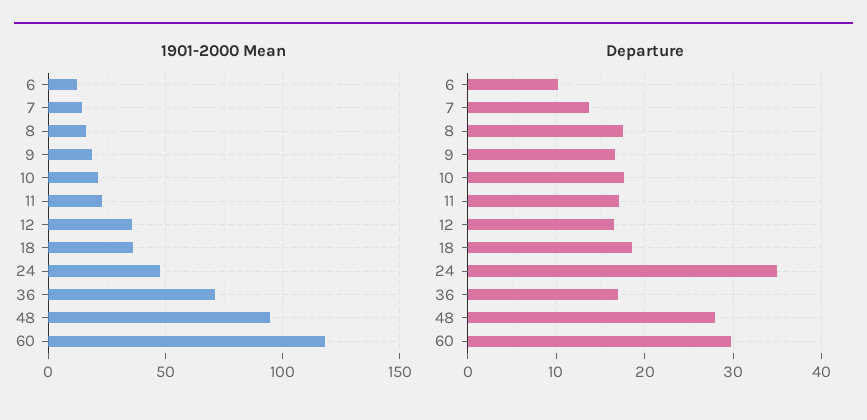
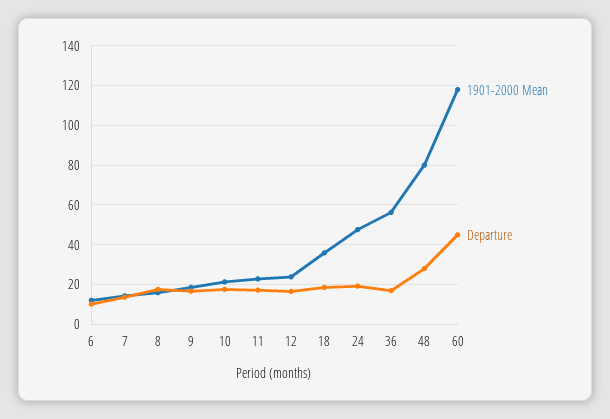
  {
    "1901-2000 Mean": {
      "6": 10,
      "7": 15,
      "8": 15,
      "9": 20,
      "10": 20,
      "11": 25,
-     "12": 35,
+     "12": 25,
      "18": 35,
      "24": 50,
-     "36": 70,
+     "36": 55,
-     "48": 95,
+     "48": 80,
      "60": 120
    },
    "Departure": {
      "6": 10,
      "7": 14,
      "8": 18,
      "9": 17,
      "10": 18,
      "11": 17,
      "12": 17,
      "18": 19,
-     "24": 35,
+     "24": 20,
      "36": 17,
      "48": 28,
-     "60": 30
+     "60": 45
    }
  }

